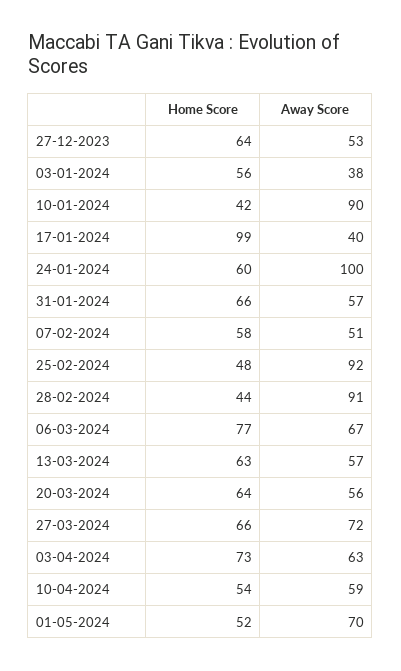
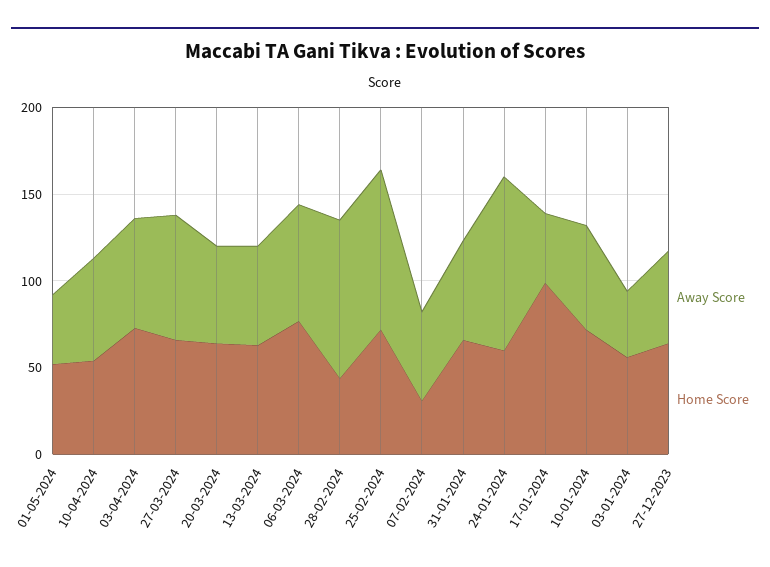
  {
    "Home Score": {
      "27-12-2023": 64,
      "03-01-2024": 56,
-     "10-01-2024": 42,
+     "10-01-2024": 70,
      "17-01-2024": 99,
      "24-01-2024": 60,
      "31-01-2024": 66,
-     "07-02-2024": 58,
+     "07-02-2024": 30,
-     "25-02-2024": 48,
+     "25-02-2024": 70,
      "28-02-2024": 44,
      "06-03-2024": 77,
      "13-03-2024": 63,
      "20-03-2024": 64,
      "27-03-2024": 66,
      "03-04-2024": 73,
      "10-04-2024": 54,
      "01-05-2024": 52
    },
    "Away Score": {
      "27-12-2023": 53,
      "03-01-2024": 38,
-     "10-01-2024": 90,
+     "10-01-2024": 60,
      "17-01-2024": 40,
      "24-01-2024": 100,
      "31-01-2024": 57,
      "07-02-2024": 51,
      "25-02-2024": 92,
      "28-02-2024": 91,
      "06-03-2024": 67,
      "13-03-2024": 57,
      "20-03-2024": 56,
      "27-03-2024": 72,
      "03-04-2024": 63,
      "10-04-2024": 59,
-     "01-05-2024": 70
+     "01-05-2024": 40
    }
  }

